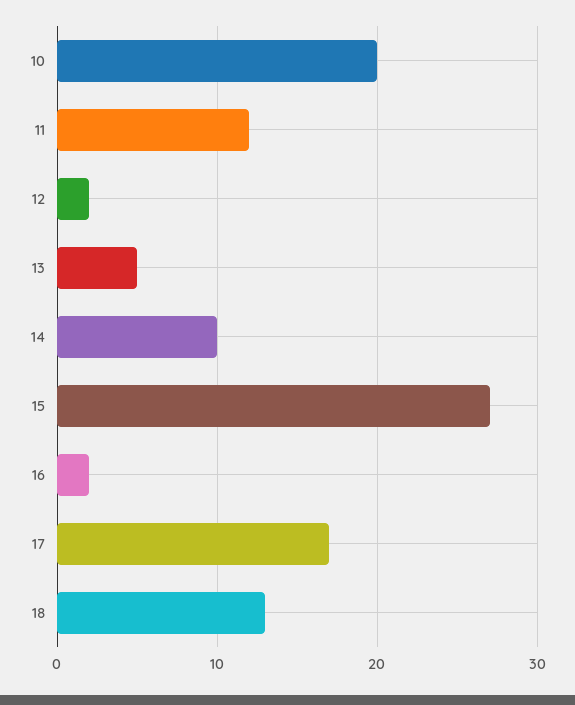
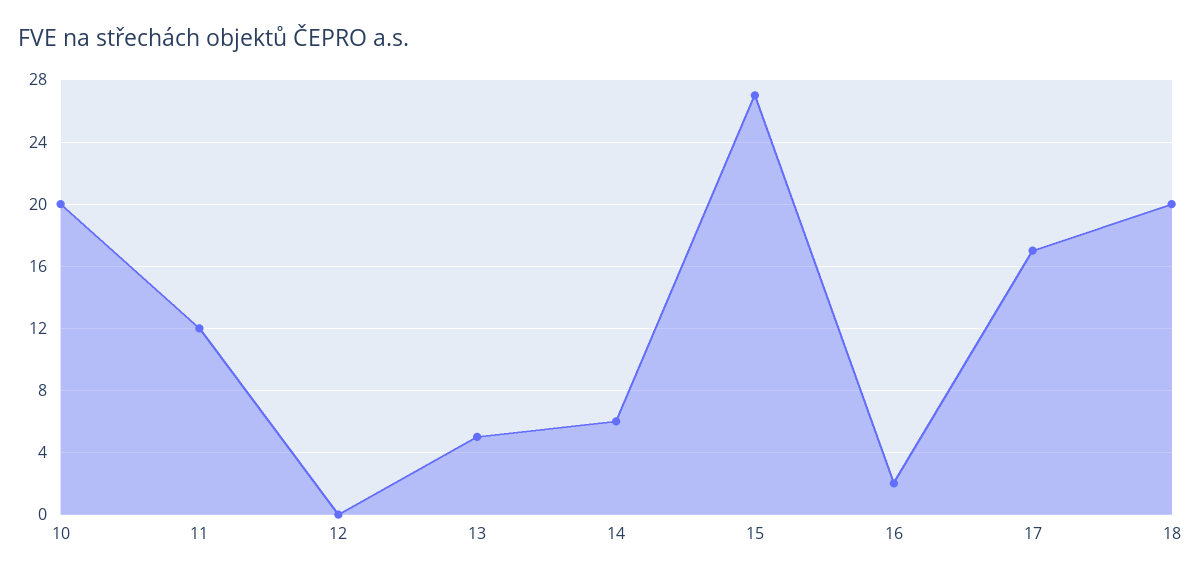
  {
    "10": 20,
    "11": 12,
-   "12": 2,
+   "12": 0,
    "13": 5,
-   "14": 10,
+   "14": 6,
    "15": 27,
    "16": 2,
    "17": 17,
-   "18": 13
+   "18": 20
  }

